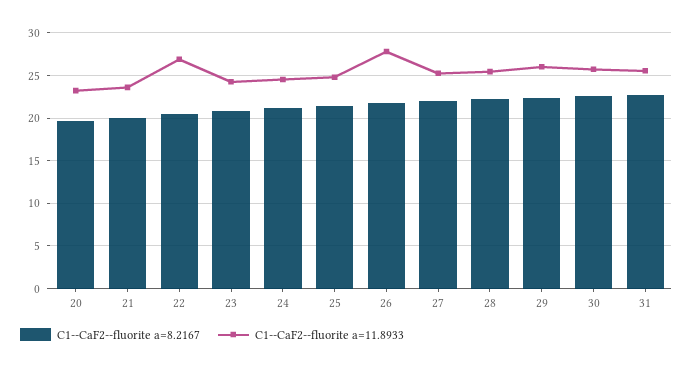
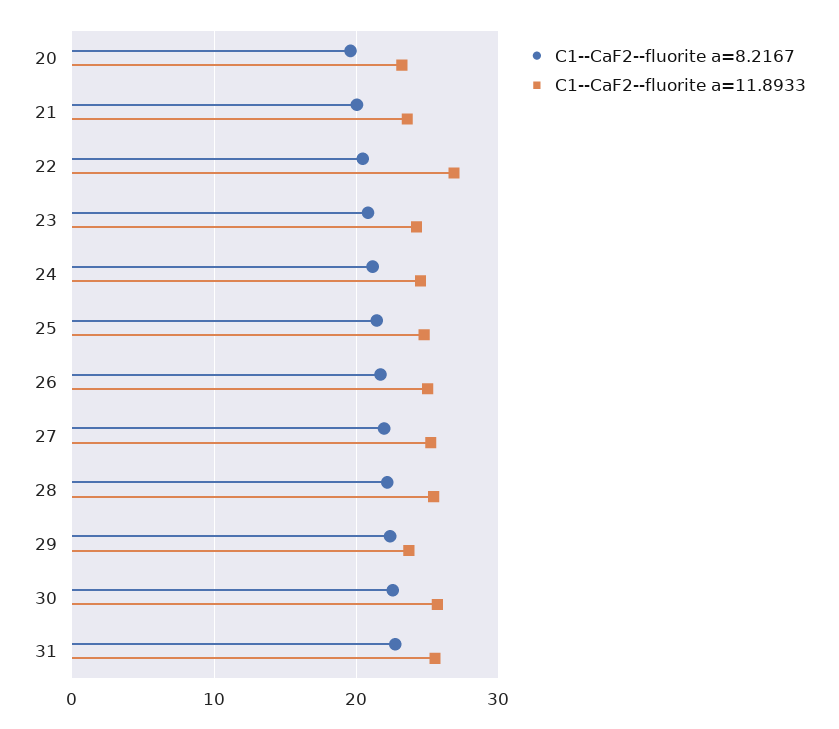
  {
    "C1--CaF2--fluorite a=8.2167": {
      "20": 20,
      "21": 20,
      "22": 20,
      "23": 21,
      "24": 21,
      "25": 21,
      "26": 22,
      "27": 22,
      "28": 22,
      "29": 22,
      "30": 23,
      "31": 23
    },
    "C1--CaF2--fluorite a=11.8933": {
      "20": 23,
      "21": 24,
      "22": 27,
      "23": 24,
      "24": 25,
      "25": 25,
-     "26": 28,
+     "26": 25,
      "27": 25,
      "28": 25,
-     "29": 26,
+     "29": 24,
      "30": 26,
      "31": 26
    }
  }

